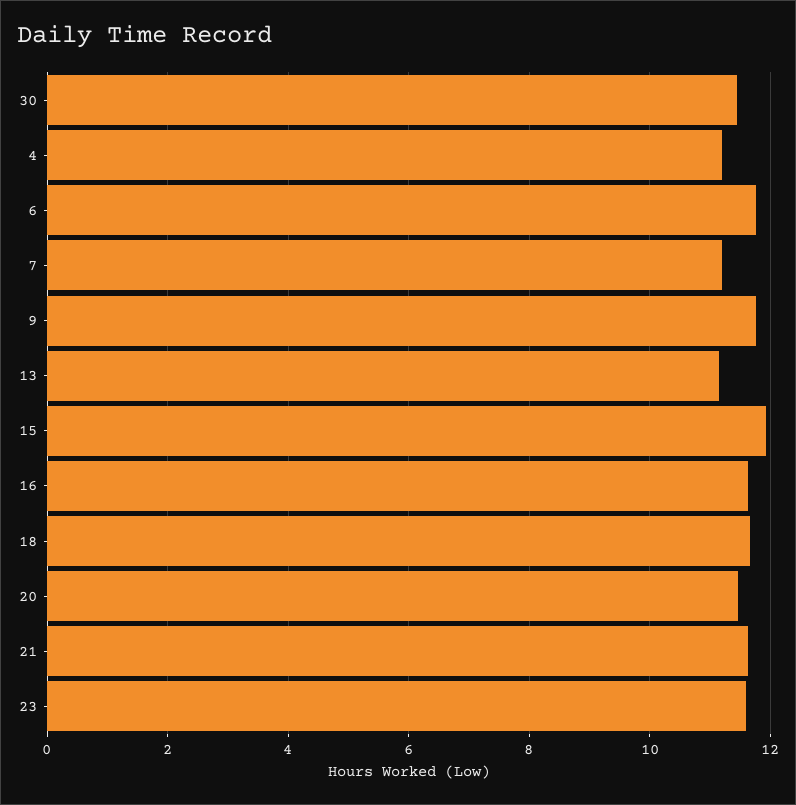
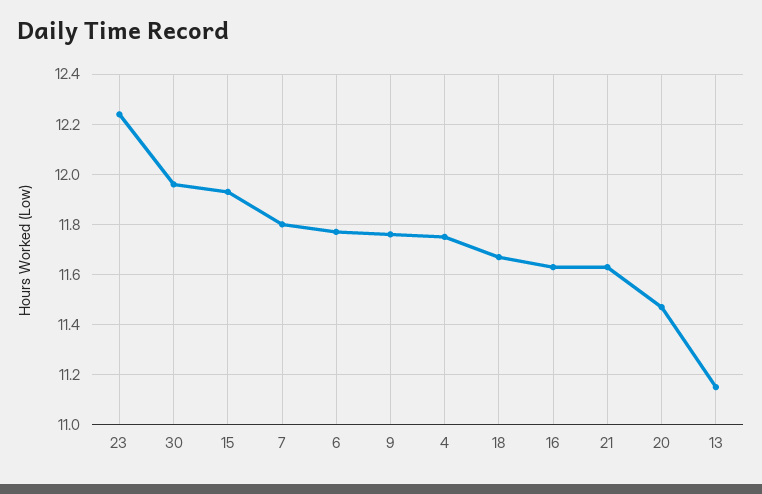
  {
-   "30": 11.4,
+   "30": 11.95,
-   "4": 11.2,
+   "4": 11.75,
    "6": 11.75,
-   "7": 11.2,
+   "7": 11.8,
    "9": 11.75,
    "13": 11.15,
    "15": 11.95,
    "16": 11.65,
    "18": 11.65,
    "20": 11.45,
    "21": 11.65,
-   "23": 11.6
+   "23": 12.25
  }

